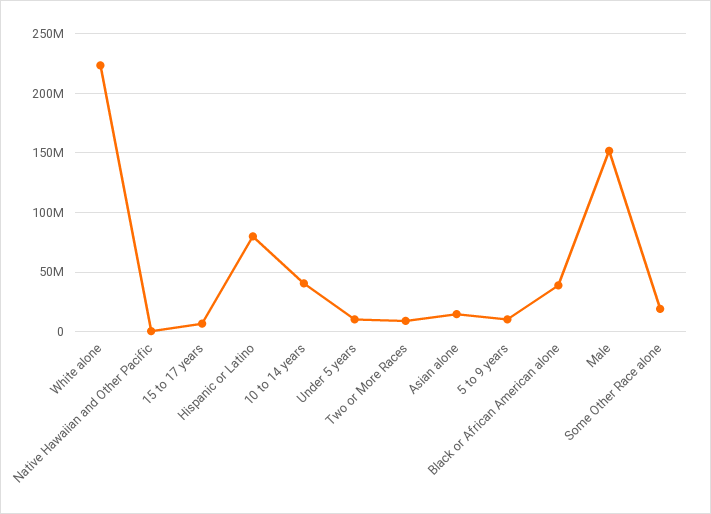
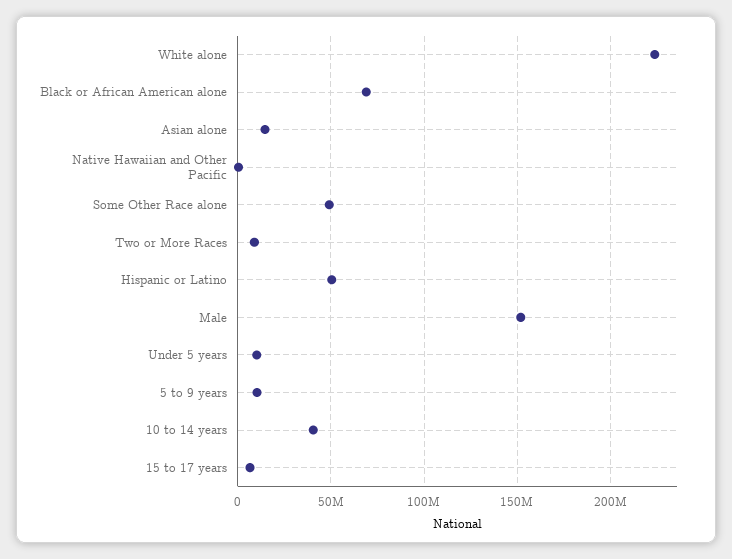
  {
    "White alone": 225000000,
    "Native Hawaiian and Other Pacific": 0,
    "15 to 17 years": 5000000,
-   "Hispanic or Latino": 80000000,
+   "Hispanic or Latino": 50000000,
    "10 to 14 years": 40000000,
    "Under 5 years": 10000000,
    "Two or More Races": 10000000,
    "Asian alone": 15000000,
    "5 to 9 years": 10000000,
-   "Black or African American alone": 40000000,
+   "Black or African American alone": 70000000,
    "Male": 150000000,
-   "Some Other Race alone": 20000000
+   "Some Other Race alone": 50000000
  }

